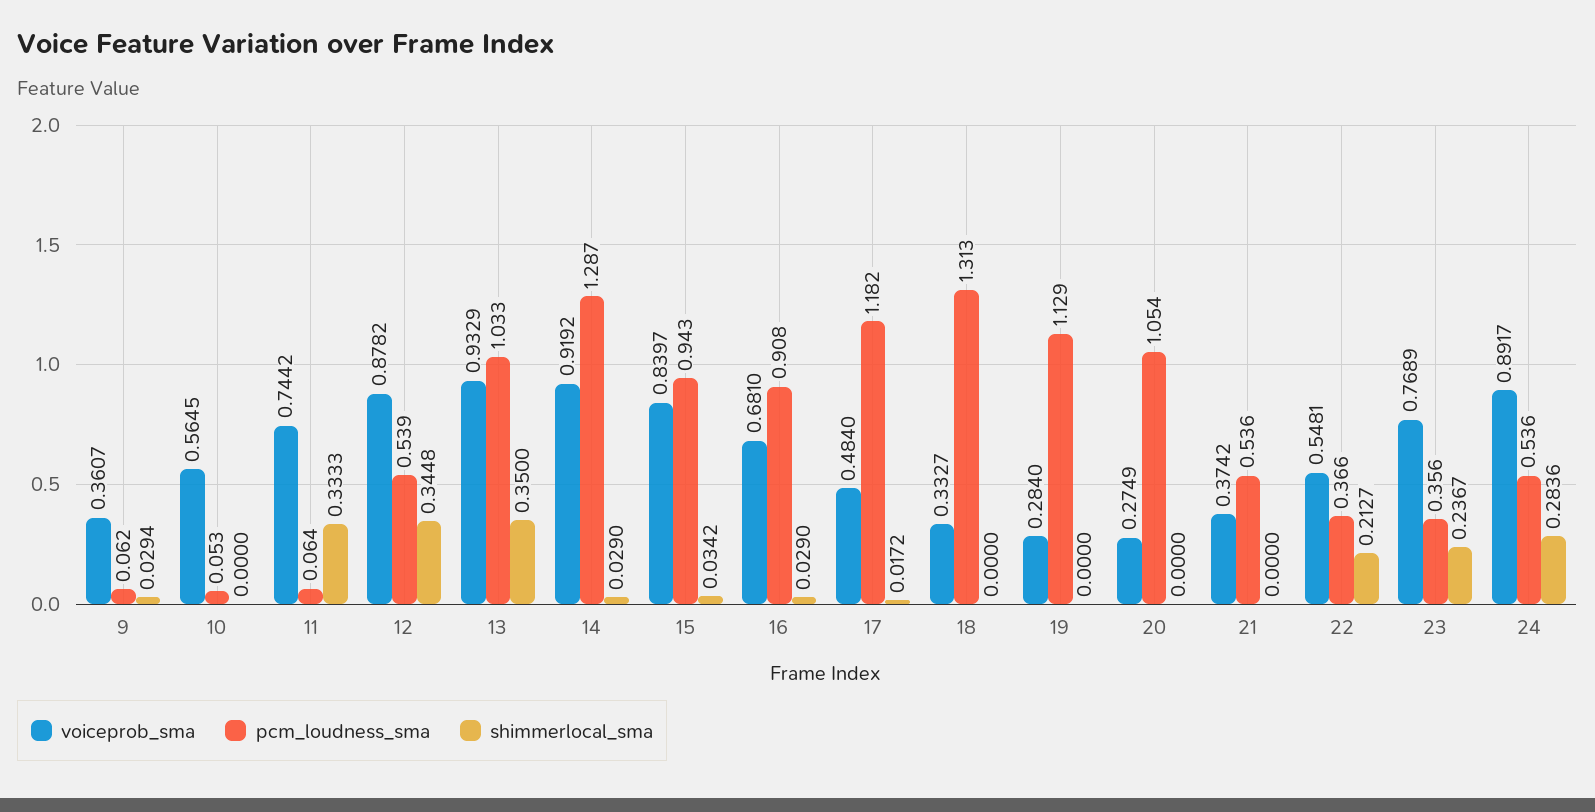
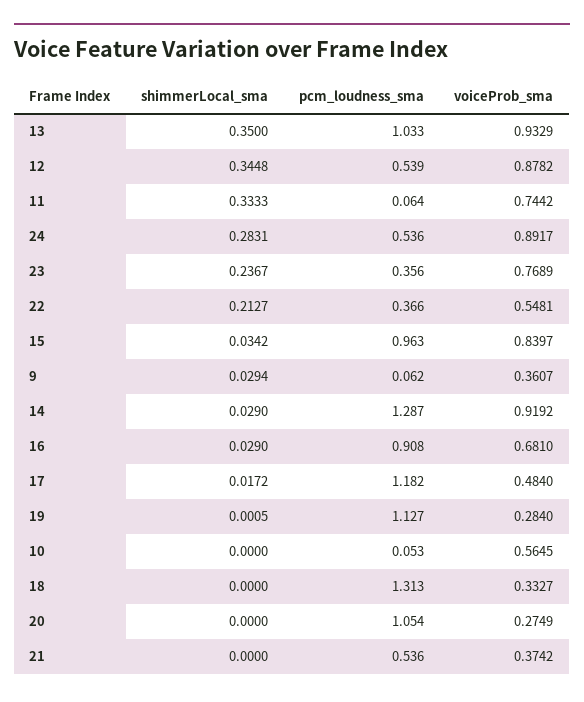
  {
    "voiceprob_sma": {
      "9": 0.3607,
      "10": 0.5645,
      "11": 0.7442,
      "12": 0.8782,
      "13": 0.9329,
      "14": 0.9192,
      "15": 0.8397,
      "16": 0.681,
      "17": 0.484,
      "18": 0.3327,
      "19": 0.284,
      "20": 0.2749,
      "21": 0.3742,
      "22": 0.5481,
      "23": 0.7689,
      "24": 0.8917
    },
    "pcm_loudness_sma": {
      "9": 0.062,
      "10": 0.053,
      "11": 0.064,
      "12": 0.539,
      "13": 1.033,
      "14": 1.287,
-     "15": 0.943,
+     "15": 0.963,
      "16": 0.908,
      "17": 1.182,
      "18": 1.313,
-     "19": 1.129,
+     "19": 1.127,
      "20": 1.054,
      "21": 0.536,
      "22": 0.366,
      "23": 0.356,
      "24": 0.536
    },
    "shimmerlocal_sma": {
      "9": 0.0294,
      "10": 0,
      "11": 0.3333,
      "12": 0.3448,
      "13": 0.35,
      "14": 0.029,
      "15": 0.0342,
      "16": 0.029,
      "17": 0.0172,
      "18": 0,
-     "19": 0,
+     "19": 0.0005,
      "20": 0,
      "21": 0,
      "22": 0.2127,
      "23": 0.2367,
-     "24": 0.2836
+     "24": 0.2831
    }
  }

